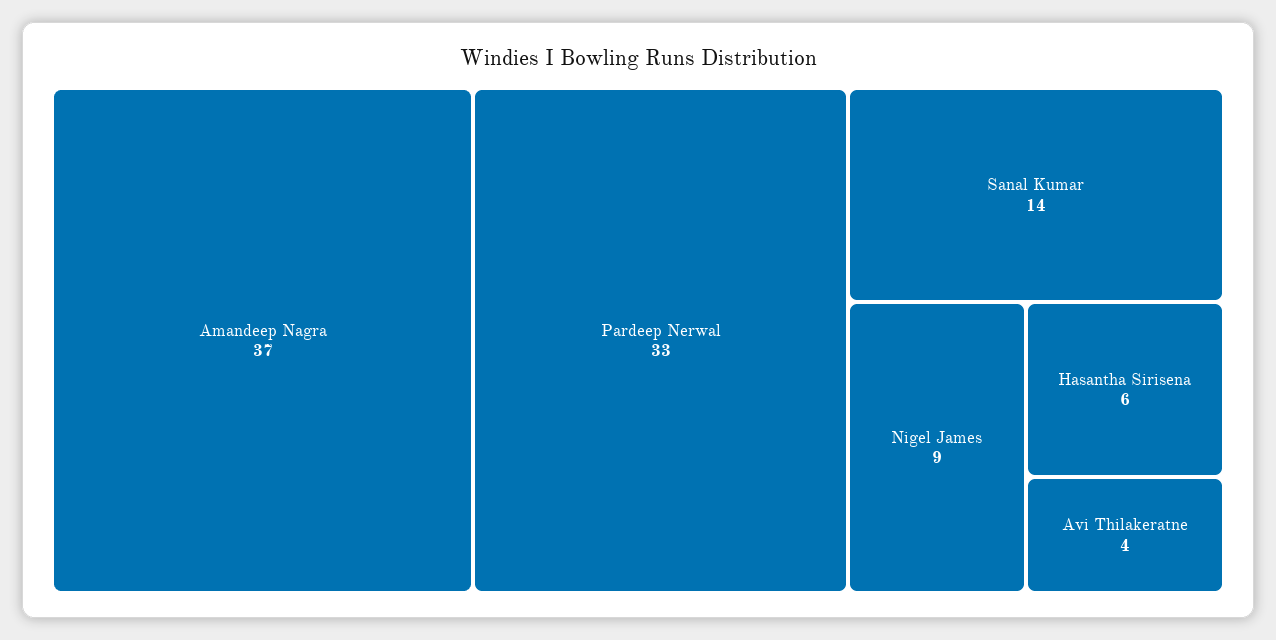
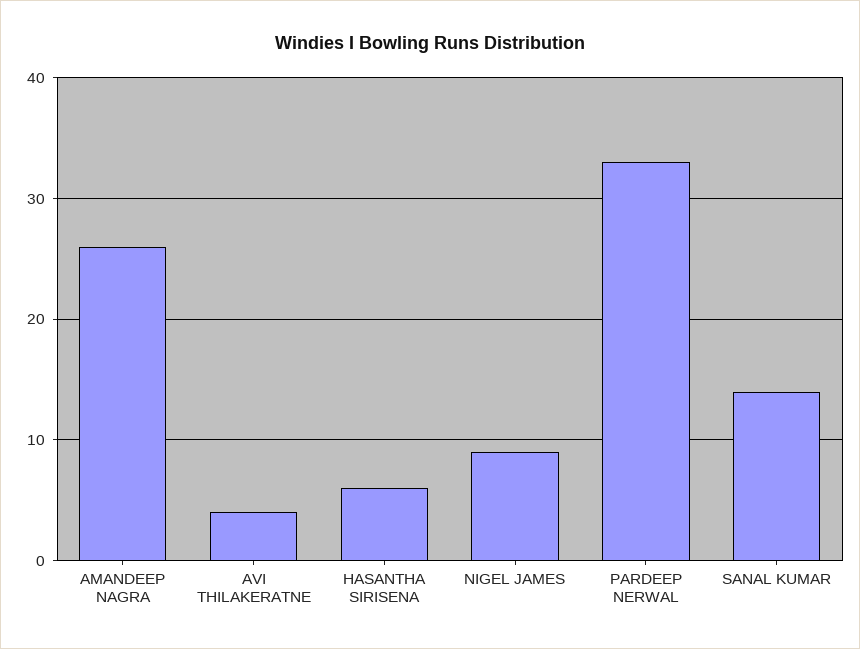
  {
-   "Amandeep Nagra": 37,
+   "Amandeep Nagra": 26,
    "Pardeep Nerwal": 33,
    "Sanal Kumar": 14,
    "Nigel James": 9,
    "Hasantha Sirisena": 6,
    "Avi Thilakeratne": 4
  }

